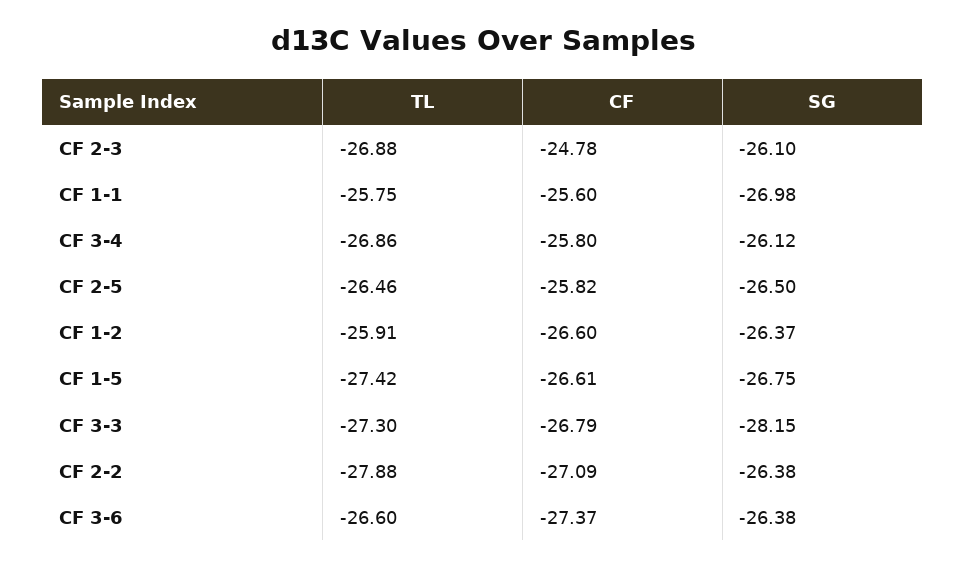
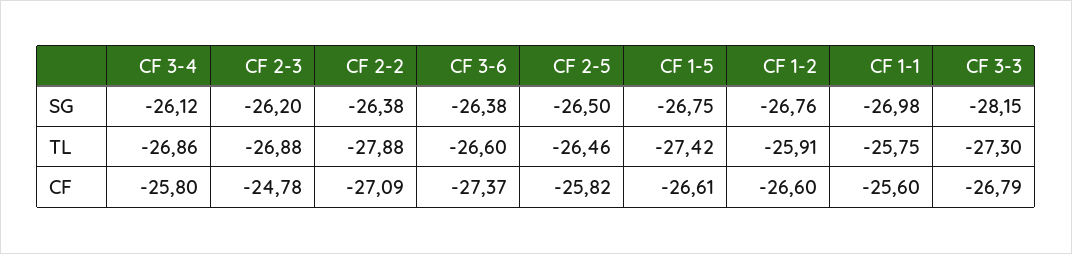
  {
    "TL": {
      "CF 2-3": -26.88,
      "CF 1-1": -25.75,
      "CF 3-4": -26.86,
      "CF 2-5": -26.46,
      "CF 1-2": -25.91,
      "CF 1-5": -27.42,
      "CF 3-3": -27.3,
      "CF 2-2": -27.88,
      "CF 3-6": -26.6
    },
    "CF": {
      "CF 2-3": -24.78,
      "CF 1-1": -25.6,
      "CF 3-4": -25.8,
      "CF 2-5": -25.82,
      "CF 1-2": -26.6,
      "CF 1-5": -26.61,
      "CF 3-3": -26.79,
      "CF 2-2": -27.09,
      "CF 3-6": -27.37
    },
    "SG": {
-     "CF 2-3": -26.1,
+     "CF 2-3": -26.2,
      "CF 1-1": -26.98,
      "CF 3-4": -26.12,
      "CF 2-5": -26.5,
-     "CF 1-2": -26.37,
+     "CF 1-2": -26.76,
      "CF 1-5": -26.75,
      "CF 3-3": -28.15,
      "CF 2-2": -26.38,
      "CF 3-6": -26.38
    }
  }

